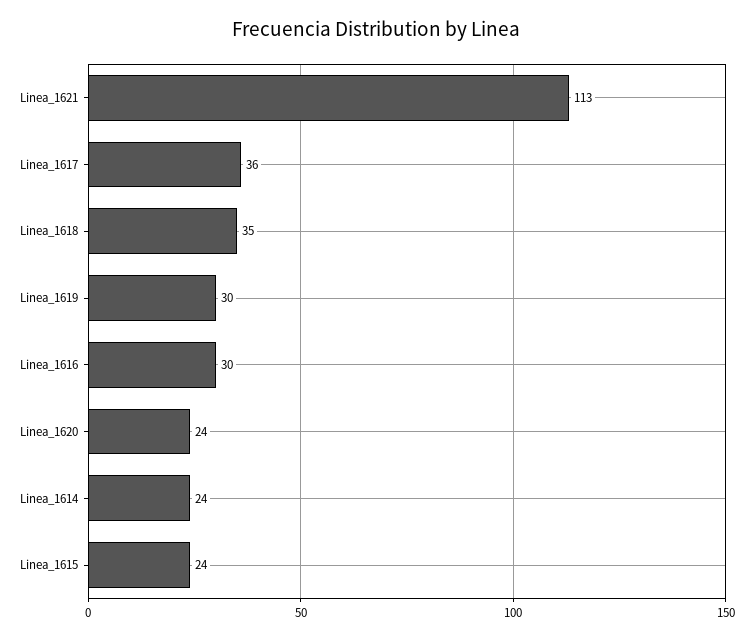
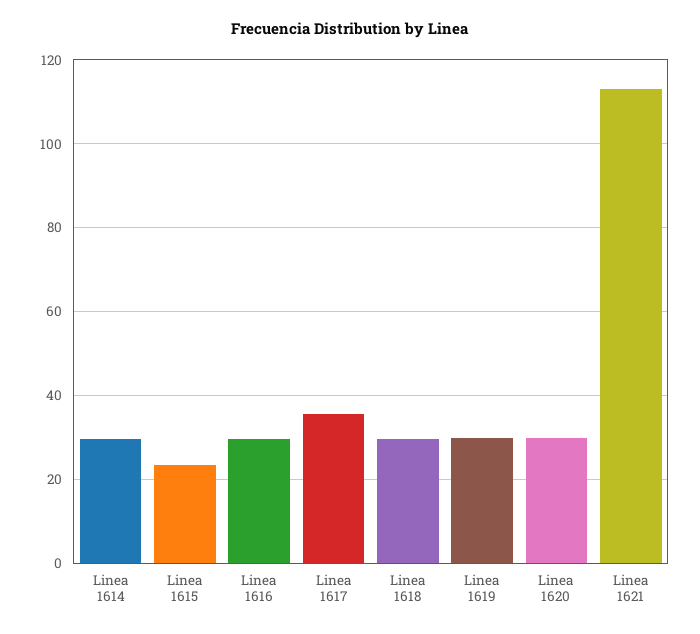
  {
    "Linea_1621": 113,
    "Linea_1617": 36,
-   "Linea_1618": 35,
+   "Linea_1618": 30,
    "Linea_1619": 30,
    "Linea_1616": 30,
-   "Linea_1620": 24,
+   "Linea_1620": 30,
-   "Linea_1614": 24,
+   "Linea_1614": 30,
    "Linea_1615": 24
  }

